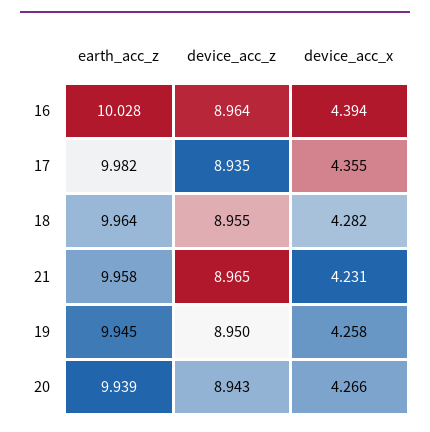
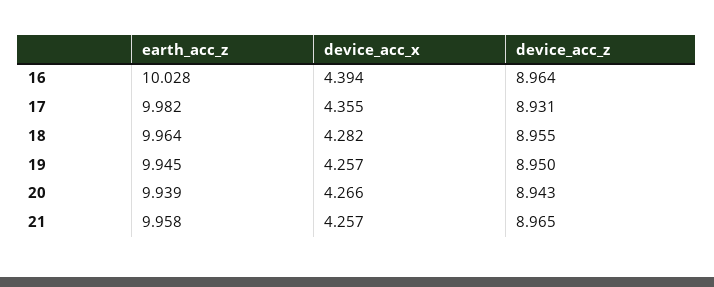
  {
    "earth_acc_z": {
      "16": 10.028,
      "17": 9.982,
      "18": 9.964,
      "21": 9.958,
      "19": 9.945,
      "20": 9.939
    },
    "device_acc_z": {
      "16": 8.964,
-     "17": 8.935,
+     "17": 8.931,
      "18": 8.955,
      "21": 8.965,
      "19": 8.95,
      "20": 8.943
    },
    "device_acc_x": {
      "16": 4.394,
      "17": 4.355,
      "18": 4.282,
-     "21": 4.231,
+     "21": 4.257,
-     "19": 4.258,
+     "19": 4.257,
      "20": 4.266
    }
  }

